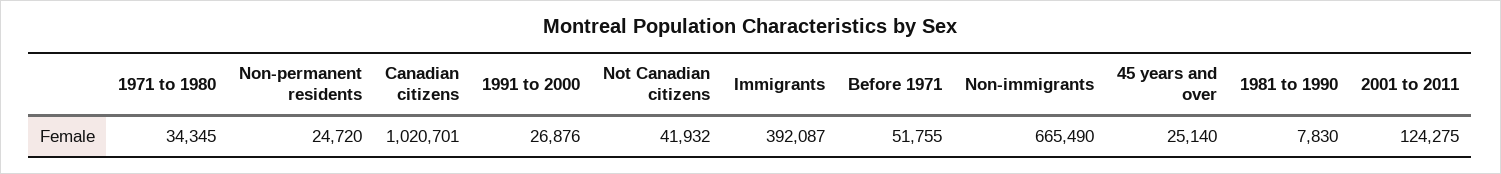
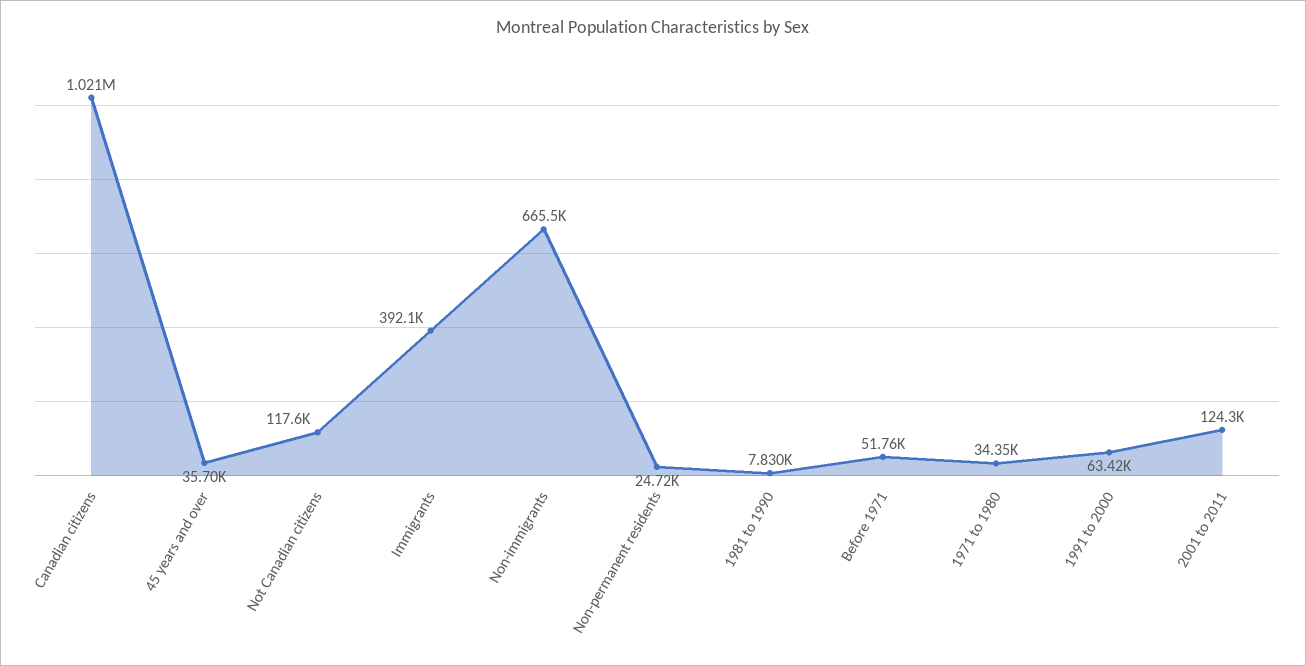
  {
    "1971 to 1980": 34345,
    "Non-permanent residents": 24720,
    "Canadian citizens": 1020701,
-   "1991 to 2000": 26876,
+   "1991 to 2000": 63420,
-   "Not Canadian citizens": 41932,
+   "Not Canadian citizens": 117600,
    "Immigrants": 392087,
    "Before 1971": 51755,
    "Non-immigrants": 665490,
-   "45 years and over": 25140,
+   "45 years and over": 35700,
    "1981 to 1990": 7830,
    "2001 to 2011": 124275
  }

